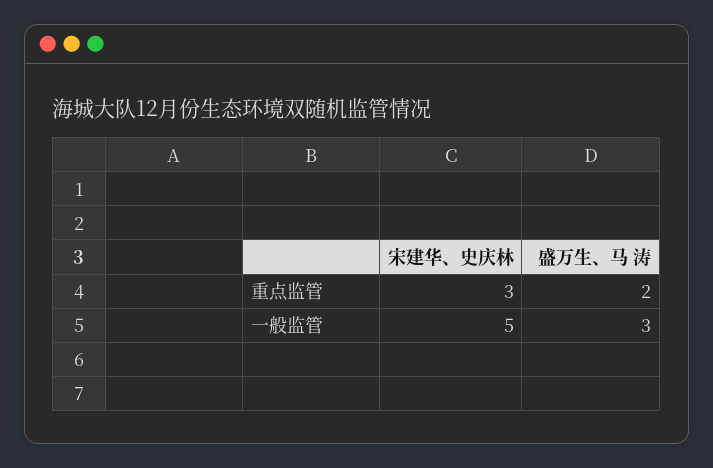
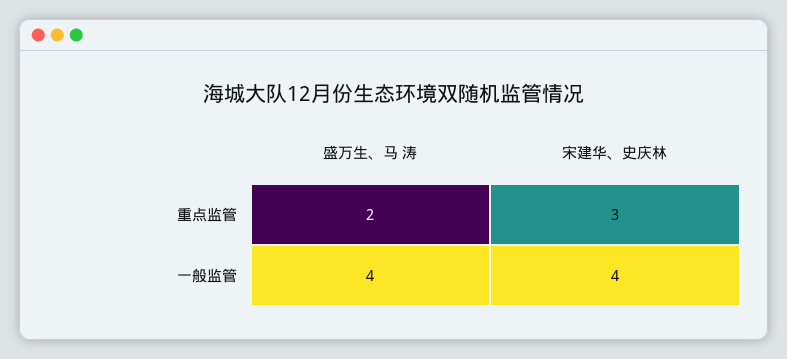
  {
    "宋建华、史庆林": {
      "重点监管": 3,
-     "一般监管": 5
+     "一般监管": 4
    },
    "盛万生、马 涛": {
      "重点监管": 2,
-     "一般监管": 3
+     "一般监管": 4
    }
  }

